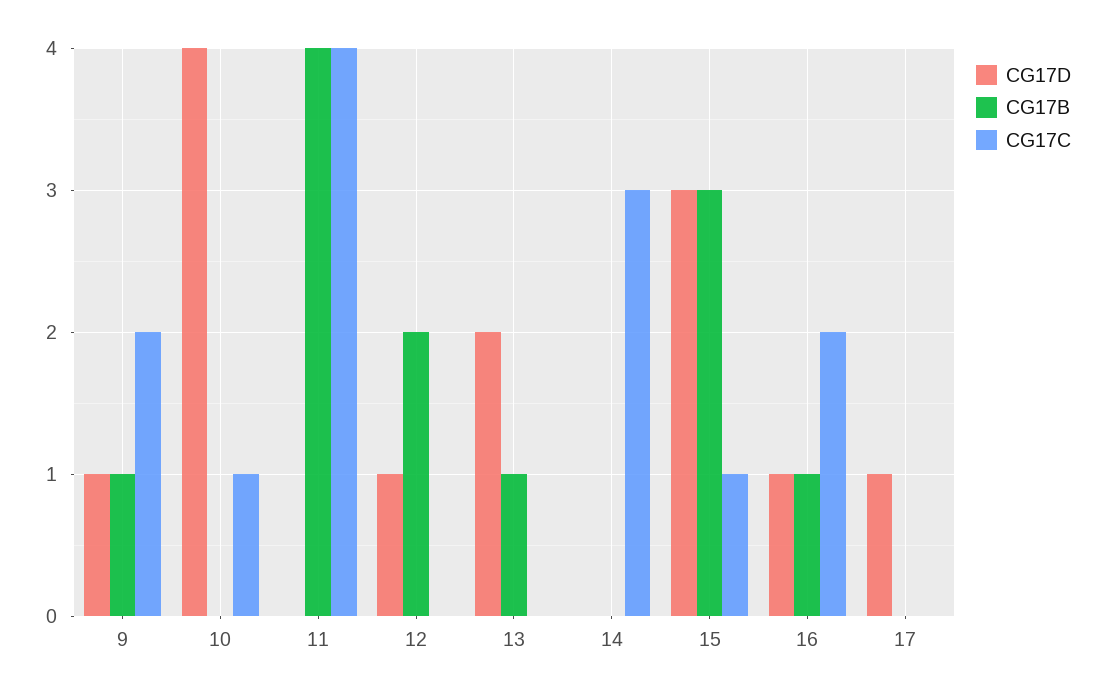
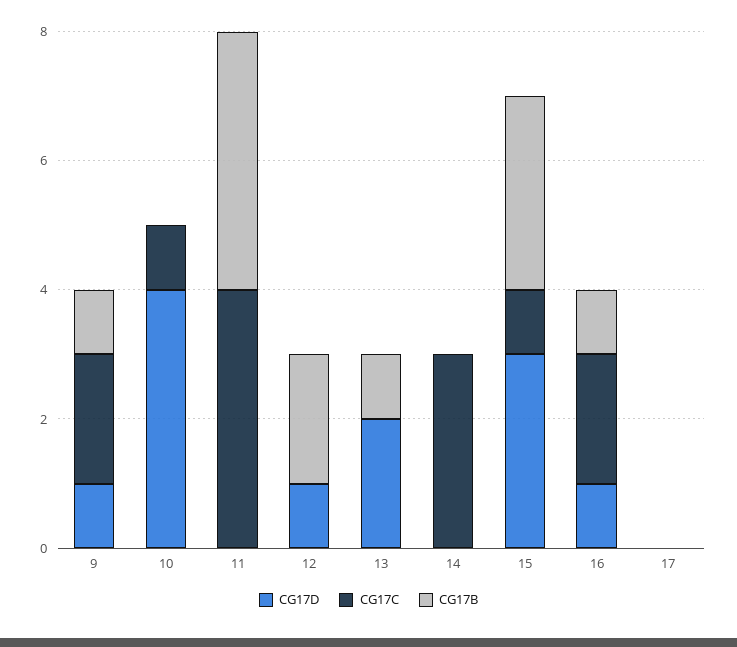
  {
    "CG17D": {
      "9": 1,
      "10": 4,
      "11": 0,
      "12": 1,
      "13": 2,
      "14": 0,
      "15": 3,
      "16": 1,
-     "17": 1
+     "17": 0
    },
    "CG17B": {
      "9": 1,
      "10": 0,
      "11": 4,
      "12": 2,
      "13": 1,
      "14": 0,
      "15": 3,
      "16": 1,
      "17": 0
    },
    "CG17C": {
      "9": 2,
      "10": 1,
      "11": 4,
      "12": 0,
      "13": 0,
      "14": 3,
      "15": 1,
      "16": 2,
      "17": 0
    }
  }

